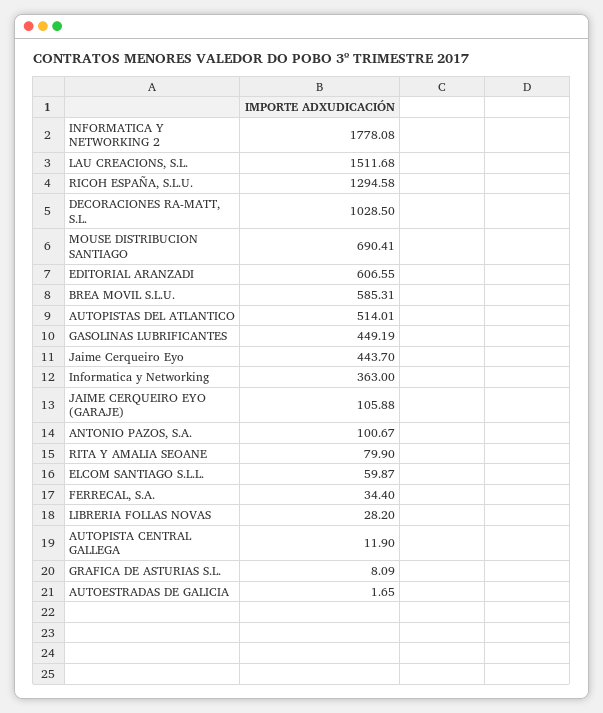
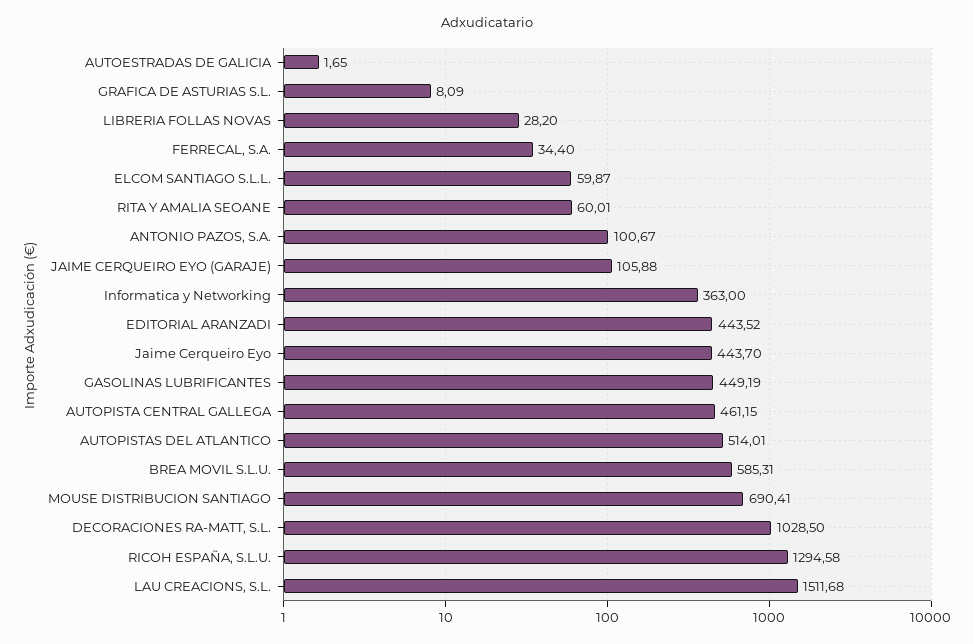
  {
-   "INFORMATICA Y NETWORKING 2": 1778.08,
    "LAU CREACIONS, S.L.": 1511.68,
    "RICOH ESPAÑA, S.L.U.": 1294.58,
    "DECORACIONES RA-MATT, S.L.": 1028.5,
    "MOUSE DISTRIBUCION SANTIAGO": 690.41,
-   "EDITORIAL ARANZADI": 606.55,
+   "EDITORIAL ARANZADI": 443.52,
    "BREA MOVIL S.L.U.": 585.31,
    "AUTOPISTAS DEL ATLANTICO": 514.01,
    "GASOLINAS LUBRIFICANTES": 449.19,
    "Jaime Cerqueiro Eyo": 443.7,
    "Informatica y Networking": 363,
    "JAIME CERQUEIRO EYO (GARAJE)": 105.88,
    "ANTONIO PAZOS, S.A.": 100.67,
-   "RITA Y AMALIA SEOANE": 79.9,
+   "RITA Y AMALIA SEOANE": 60.01,
    "ELCOM SANTIAGO S.L.L.": 59.87,
    "FERRECAL, S.A.": 34.4,
    "LIBRERIA FOLLAS NOVAS": 28.2,
-   "AUTOPISTA CENTRAL GALLEGA": 11.9,
+   "AUTOPISTA CENTRAL GALLEGA": 461.15,
    "GRAFICA DE ASTURIAS S.L.": 8.09,
    "AUTOESTRADAS DE GALICIA": 1.65
  }

